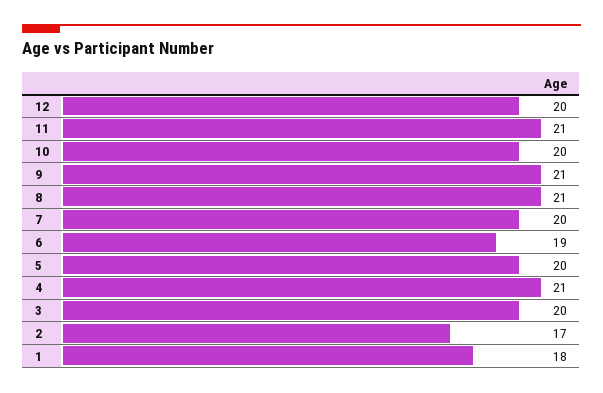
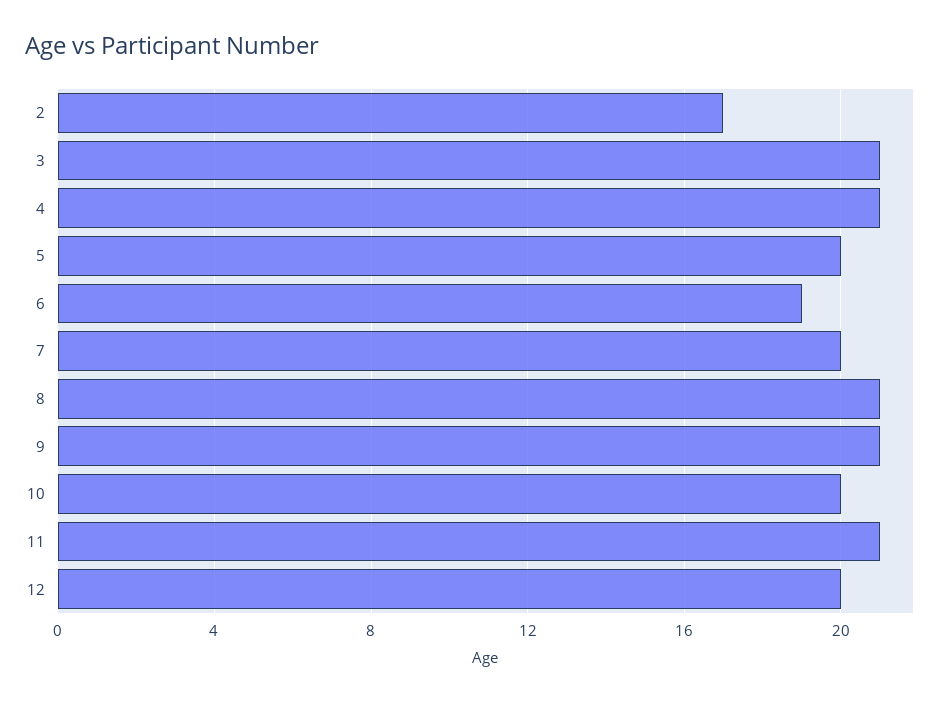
  {
    "12": 20,
    "11": 21,
    "10": 20,
    "9": 21,
    "8": 21,
    "7": 20,
    "6": 19,
    "5": 20,
    "4": 21,
-   "3": 20,
+   "3": 21,
-   "2": 17,
+   "2": 17
-   "1": 18
  }

